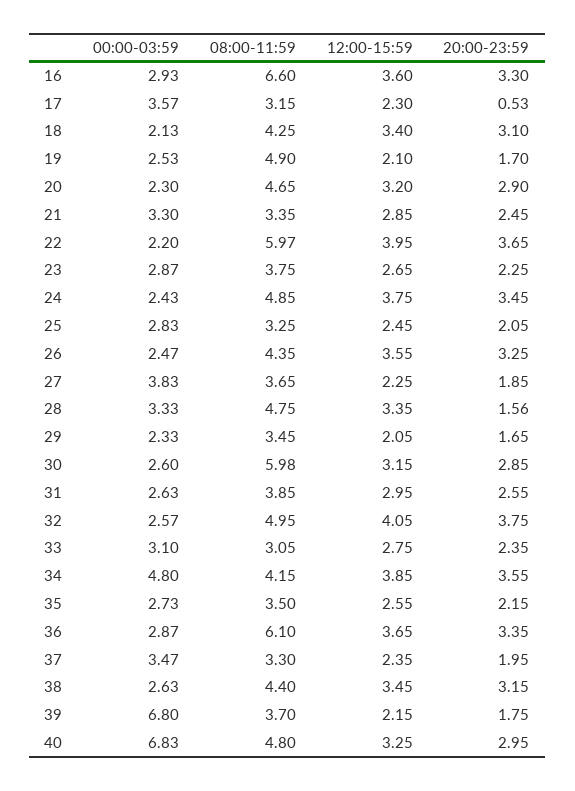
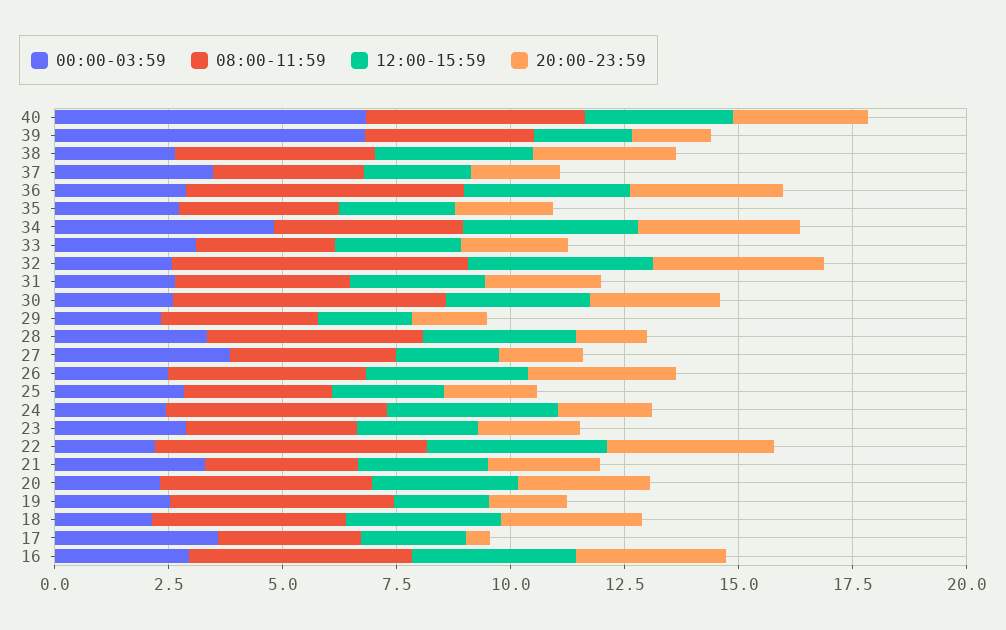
  {
    "00:00-03:59": {
      "16": 2.93,
      "17": 3.57,
      "18": 2.13,
      "19": 2.53,
      "20": 2.3,
      "21": 3.3,
      "22": 2.2,
      "23": 2.87,
      "24": 2.43,
      "25": 2.83,
      "26": 2.47,
      "27": 3.83,
      "28": 3.33,
      "29": 2.33,
      "30": 2.6,
      "31": 2.63,
      "32": 2.57,
      "33": 3.1,
      "34": 4.8,
      "35": 2.73,
      "36": 2.87,
      "37": 3.47,
      "38": 2.63,
      "39": 6.8,
      "40": 6.83
    },
    "08:00-11:59": {
-     "16": 6.6,
+     "16": 5,
      "17": 3.15,
      "18": 4.25,
      "19": 4.9,
      "20": 4.65,
      "21": 3.35,
      "22": 5.97,
      "23": 3.75,
      "24": 4.85,
      "25": 3.25,
      "26": 4.35,
      "27": 3.65,
      "28": 4.75,
      "29": 3.45,
      "30": 5.98,
      "31": 3.85,
-     "32": 4.95,
+     "32": 6.5,
      "33": 3.05,
      "34": 4.15,
      "35": 3.5,
      "36": 6.1,
      "37": 3.3,
      "38": 4.4,
      "39": 3.7,
      "40": 4.8
    },
    "12:00-15:59": {
      "16": 3.6,
      "17": 2.3,
      "18": 3.4,
      "19": 2.1,
      "20": 3.2,
      "21": 2.85,
      "22": 3.95,
      "23": 2.65,
      "24": 3.75,
      "25": 2.45,
      "26": 3.55,
      "27": 2.25,
      "28": 3.35,
      "29": 2.05,
      "30": 3.15,
      "31": 2.95,
      "32": 4.05,
      "33": 2.75,
      "34": 3.85,
      "35": 2.55,
      "36": 3.65,
      "37": 2.35,
      "38": 3.45,
      "39": 2.15,
      "40": 3.25
    },
    "20:00-23:59": {
      "16": 3.3,
      "17": 0.53,
      "18": 3.1,
      "19": 1.7,
      "20": 2.9,
      "21": 2.45,
      "22": 3.65,
      "23": 2.25,
-     "24": 3.45,
+     "24": 2,
      "25": 2.05,
      "26": 3.25,
      "27": 1.85,
      "28": 1.56,
      "29": 1.65,
      "30": 2.85,
      "31": 2.55,
      "32": 3.75,
      "33": 2.35,
      "34": 3.55,
      "35": 2.15,
      "36": 3.35,
      "37": 1.95,
      "38": 3.15,
      "39": 1.75,
      "40": 2.95
    }
  }

